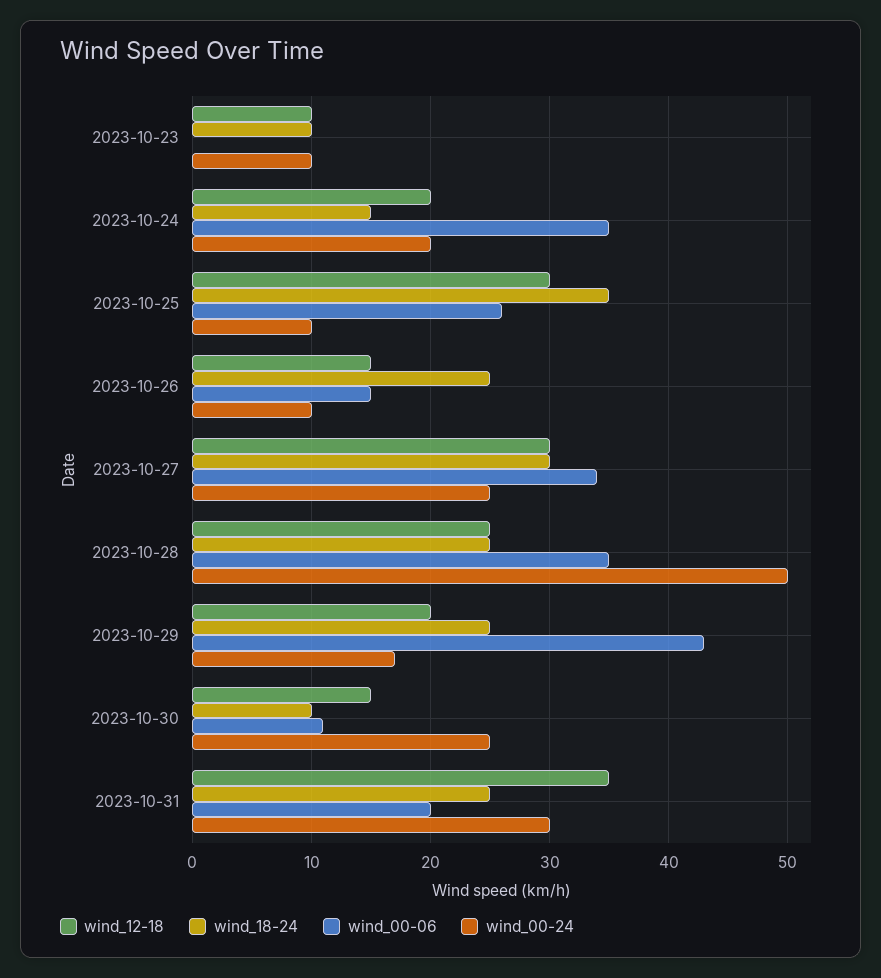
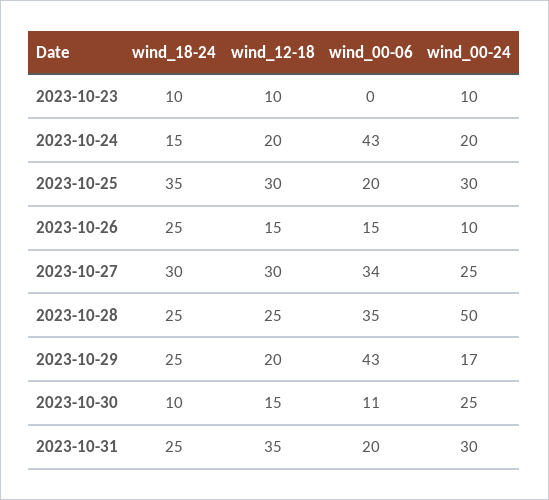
  {
    "wind_12-18": {
      "2023-10-23": 10,
      "2023-10-24": 20,
      "2023-10-25": 30,
      "2023-10-26": 15,
      "2023-10-27": 30,
      "2023-10-28": 25,
      "2023-10-29": 20,
      "2023-10-30": 15,
      "2023-10-31": 35
    },
    "wind_18-24": {
      "2023-10-23": 10,
      "2023-10-24": 15,
      "2023-10-25": 35,
      "2023-10-26": 25,
      "2023-10-27": 30,
      "2023-10-28": 25,
      "2023-10-29": 25,
      "2023-10-30": 10,
      "2023-10-31": 25
    },
    "wind_00-06": {
      "2023-10-23": 0,
-     "2023-10-24": 35,
+     "2023-10-24": 43,
-     "2023-10-25": 26,
+     "2023-10-25": 20,
      "2023-10-26": 15,
      "2023-10-27": 34,
      "2023-10-28": 35,
      "2023-10-29": 43,
      "2023-10-30": 11,
      "2023-10-31": 20
    },
    "wind_00-24": {
      "2023-10-23": 10,
      "2023-10-24": 20,
-     "2023-10-25": 10,
+     "2023-10-25": 30,
      "2023-10-26": 10,
      "2023-10-27": 25,
      "2023-10-28": 50,
      "2023-10-29": 17,
      "2023-10-30": 25,
      "2023-10-31": 30
    }
  }

